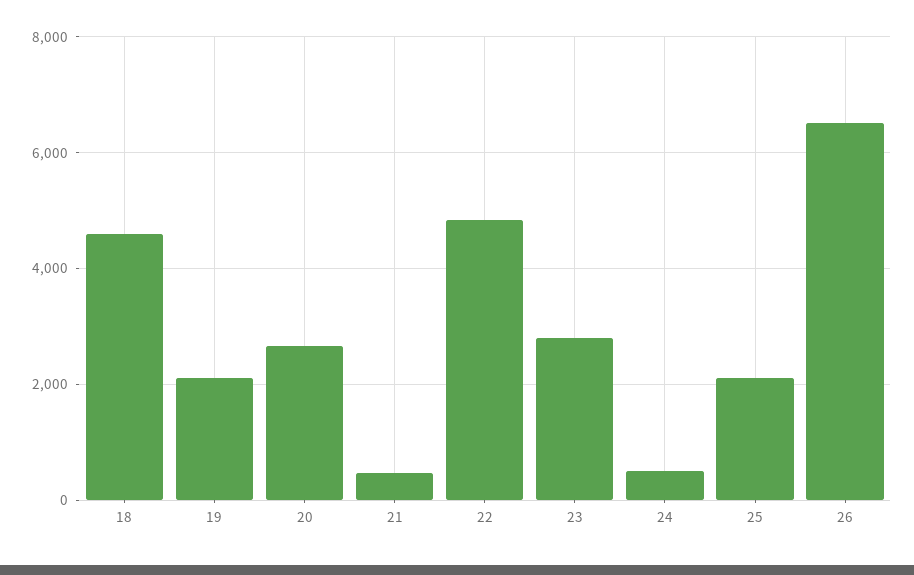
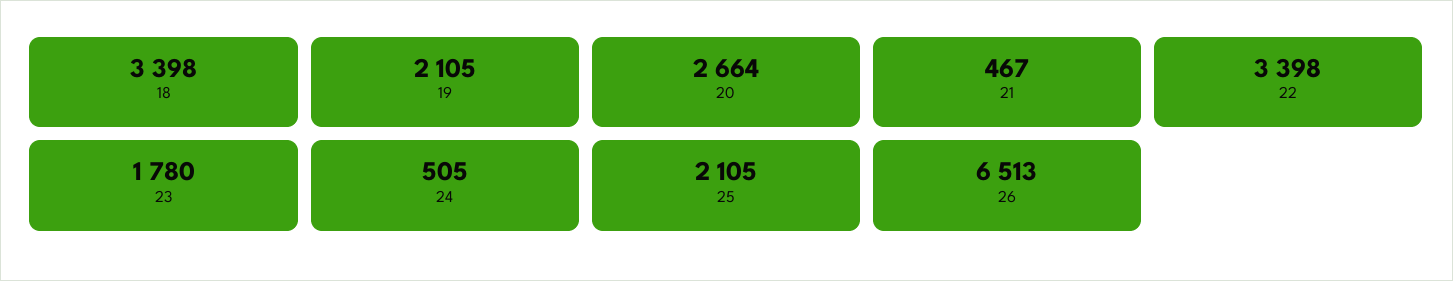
  {
-   "18": 4600,
+   "18": 3398,
    "19": 2105,
    "20": 2664,
    "21": 467,
-   "22": 4800,
+   "22": 3398,
-   "23": 2800,
+   "23": 1780,
    "24": 505,
    "25": 2105,
    "26": 6513
  }

